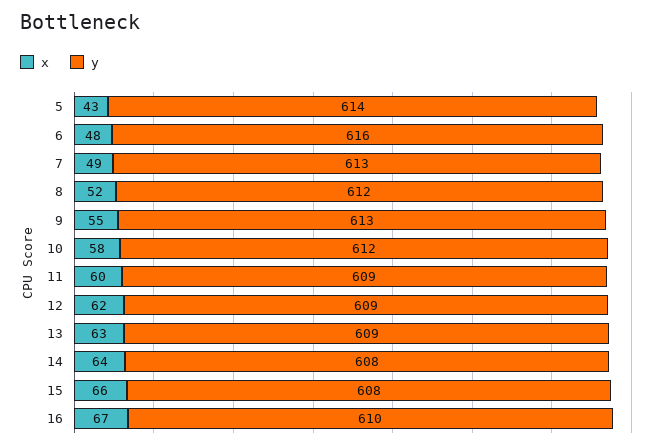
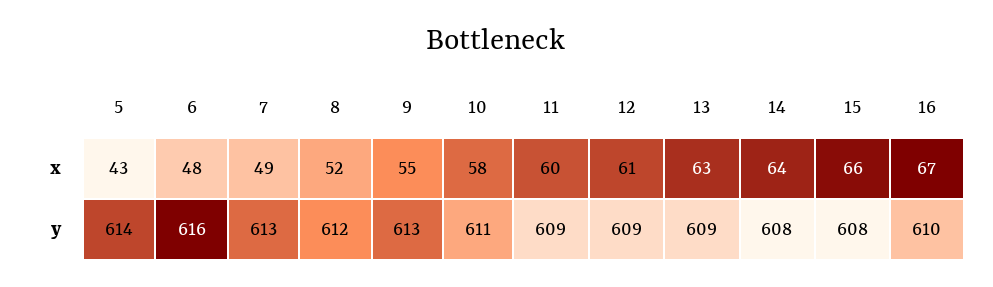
  {
    "x": {
      "5": 43,
      "6": 48,
      "7": 49,
      "8": 52,
      "9": 55,
      "10": 58,
      "11": 60,
-     "12": 62,
+     "12": 61,
      "13": 63,
      "14": 64,
      "15": 66,
      "16": 67
    },
    "y": {
      "5": 614,
      "6": 616,
      "7": 613,
      "8": 612,
      "9": 613,
-     "10": 612,
+     "10": 611,
      "11": 609,
      "12": 609,
      "13": 609,
      "14": 608,
      "15": 608,
      "16": 610
    }
  }

